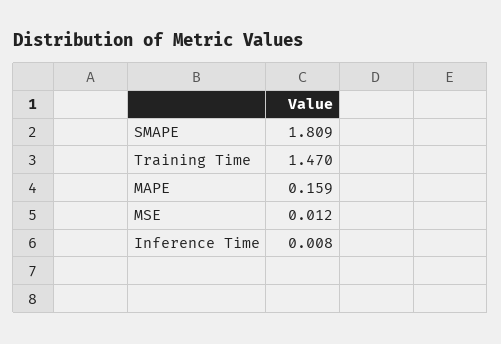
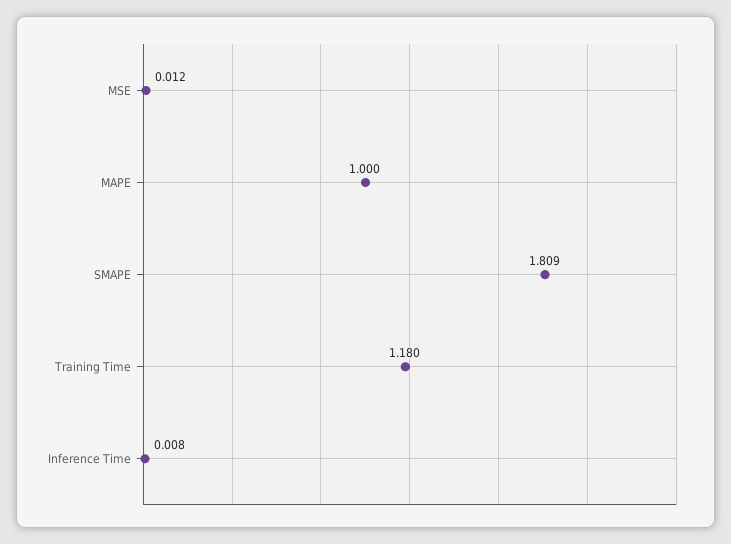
  {
    "SMAPE": 1.809,
-   "Training Time": 1.47,
+   "Training Time": 1.18,
-   "MAPE": 0.159,
+   "MAPE": 1,
    "MSE": 0.012,
    "Inference Time": 0.008
  }

